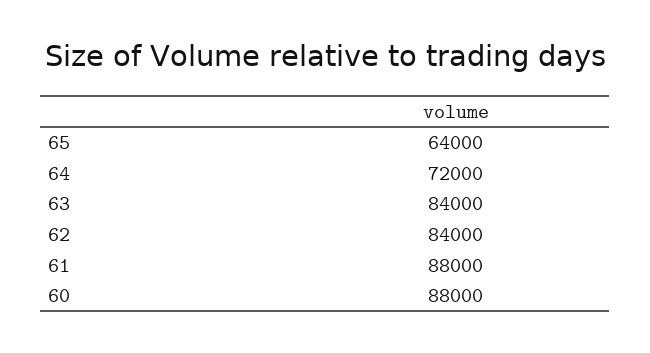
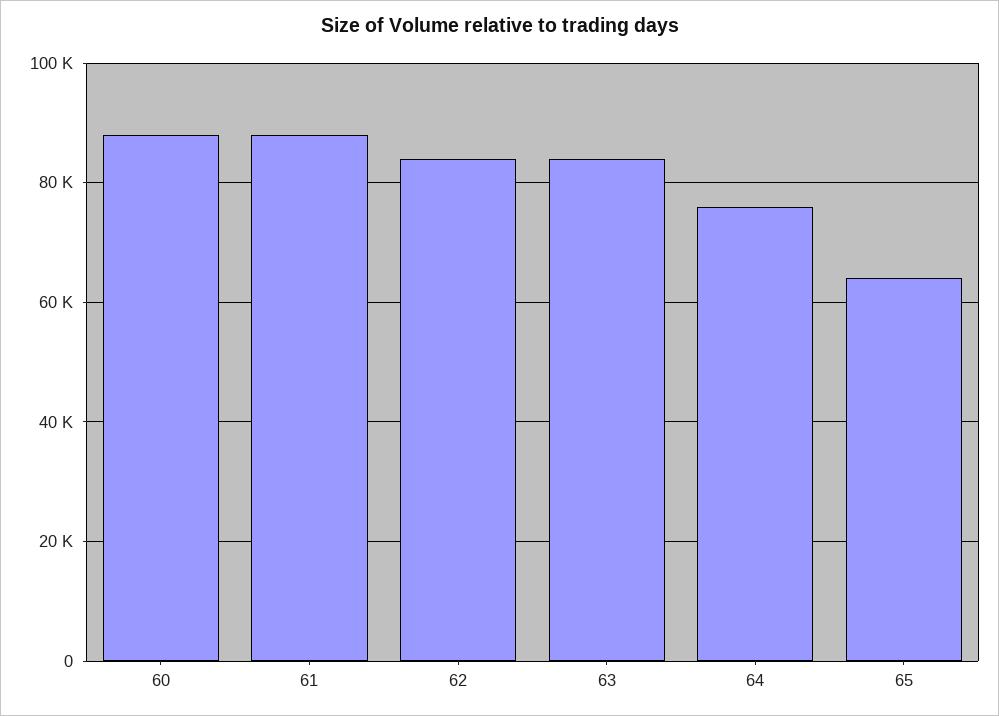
  {
    "65": 64000,
-   "64": 72000,
+   "64": 76000,
    "63": 84000,
    "62": 84000,
    "61": 88000,
    "60": 88000
  }

